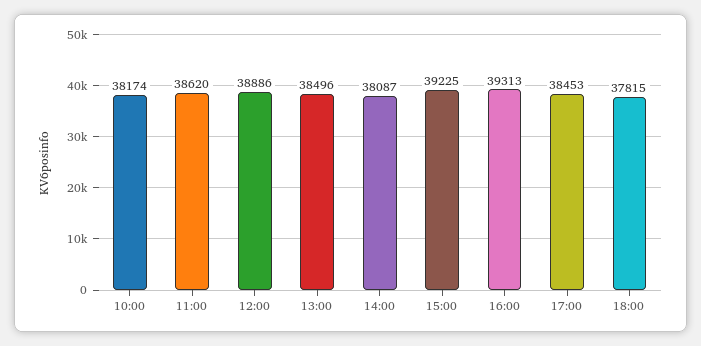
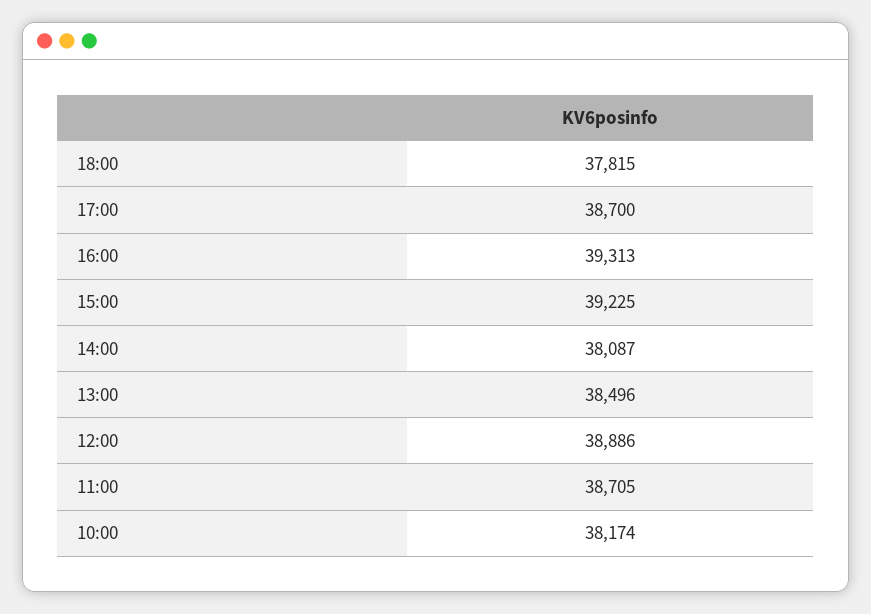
  {
    "10:00": 38174,
-   "11:00": 38620,
+   "11:00": 38705,
    "12:00": 38886,
    "13:00": 38496,
    "14:00": 38087,
    "15:00": 39225,
    "16:00": 39313,
-   "17:00": 38453,
+   "17:00": 38700,
    "18:00": 37815
  }

